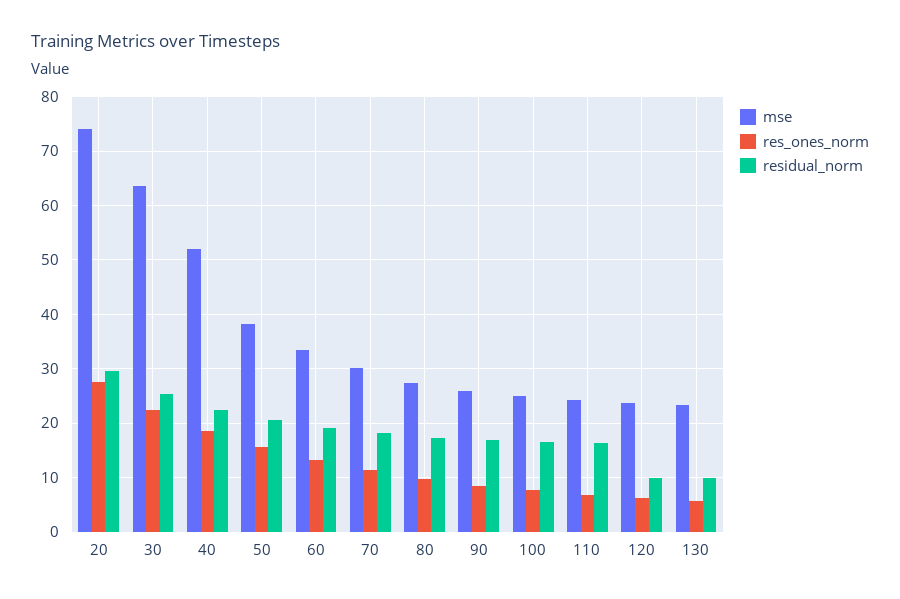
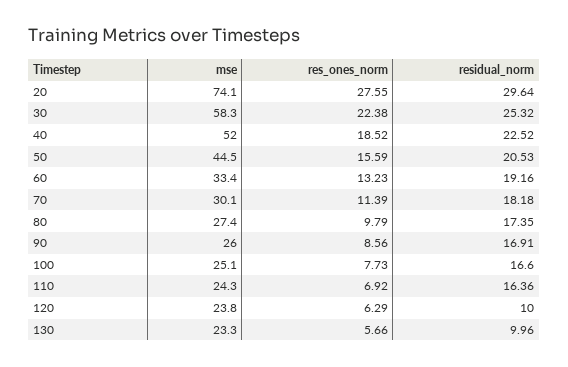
  {
    "mse": {
      "20": 74.1,
-     "30": 64,
+     "30": 58.3,
      "40": 52,
-     "50": 38,
+     "50": 44.5,
      "60": 33.4,
      "70": 30.1,
      "80": 27.4,
      "90": 26,
      "100": 25.1,
      "110": 24.3,
      "120": 23.8,
      "130": 23.3
    },
    "res_ones_norm": {
      "20": 27.55,
      "30": 22.38,
      "40": 18.52,
      "50": 15.59,
      "60": 13.23,
      "70": 11.39,
      "80": 9.79,
      "90": 8.56,
      "100": 7.73,
      "110": 6.92,
      "120": 6.29,
      "130": 5.66
    },
    "residual_norm": {
      "20": 29.64,
      "30": 25.32,
      "40": 22.52,
      "50": 20.53,
      "60": 19.16,
      "70": 18.18,
      "80": 17.35,
      "90": 16.91,
      "100": 16.6,
      "110": 16.36,
      "120": 10,
      "130": 9.96
    }
  }

